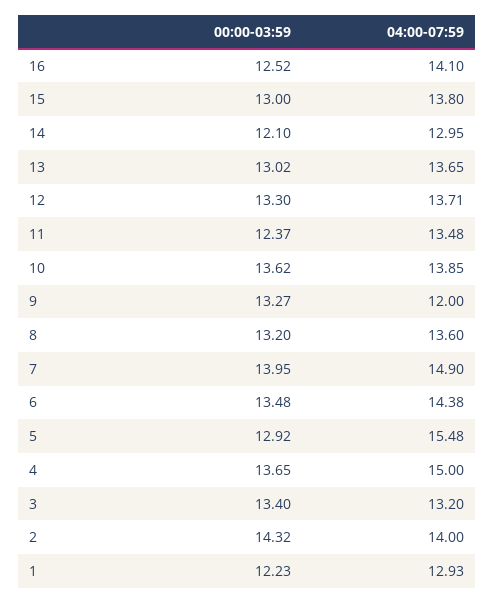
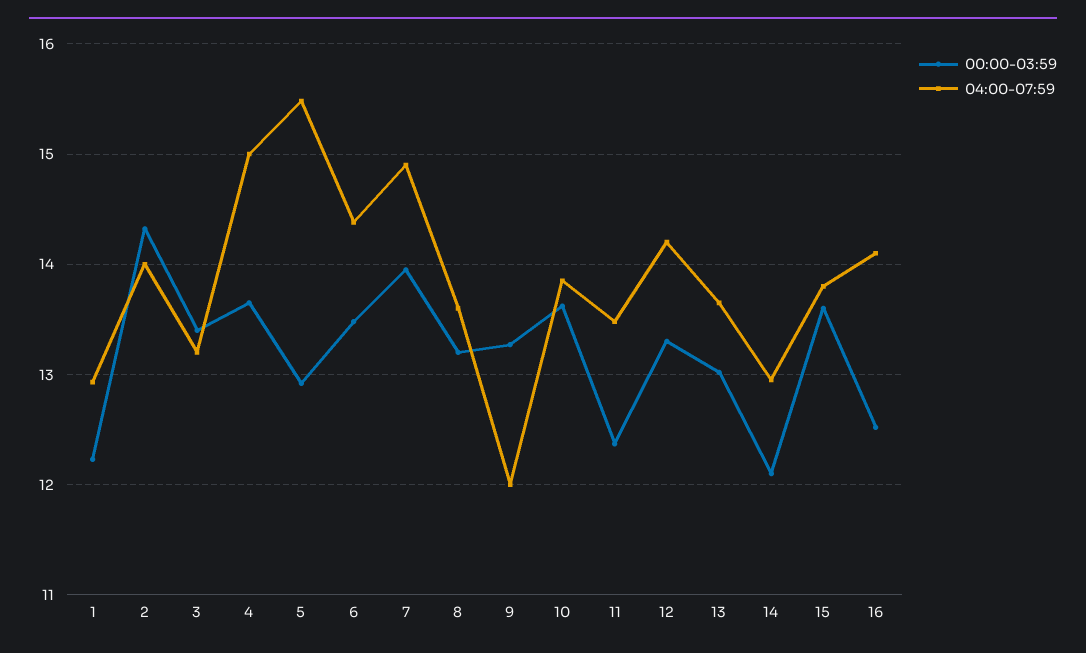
  {
    "00:00-03:59": {
      "16": 12.52,
-     "15": 13,
+     "15": 13.6,
      "14": 12.1,
      "13": 13.02,
      "12": 13.3,
      "11": 12.37,
      "10": 13.62,
      "9": 13.27,
      "8": 13.2,
      "7": 13.95,
      "6": 13.48,
      "5": 12.92,
      "4": 13.65,
      "3": 13.4,
      "2": 14.32,
      "1": 12.23
    },
    "04:00-07:59": {
      "16": 14.1,
      "15": 13.8,
      "14": 12.95,
      "13": 13.65,
-     "12": 13.71,
+     "12": 14.2,
      "11": 13.48,
      "10": 13.85,
      "9": 12,
      "8": 13.6,
      "7": 14.9,
      "6": 14.38,
      "5": 15.48,
      "4": 15,
      "3": 13.2,
      "2": 14,
      "1": 12.93
    }
  }

